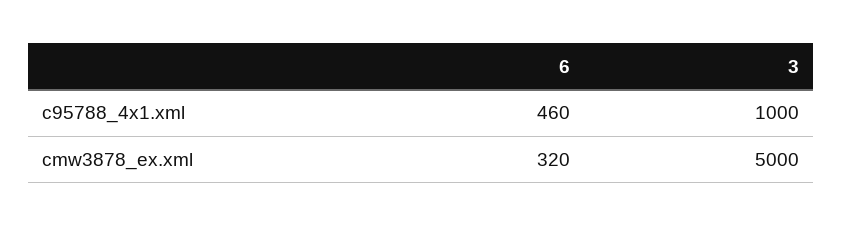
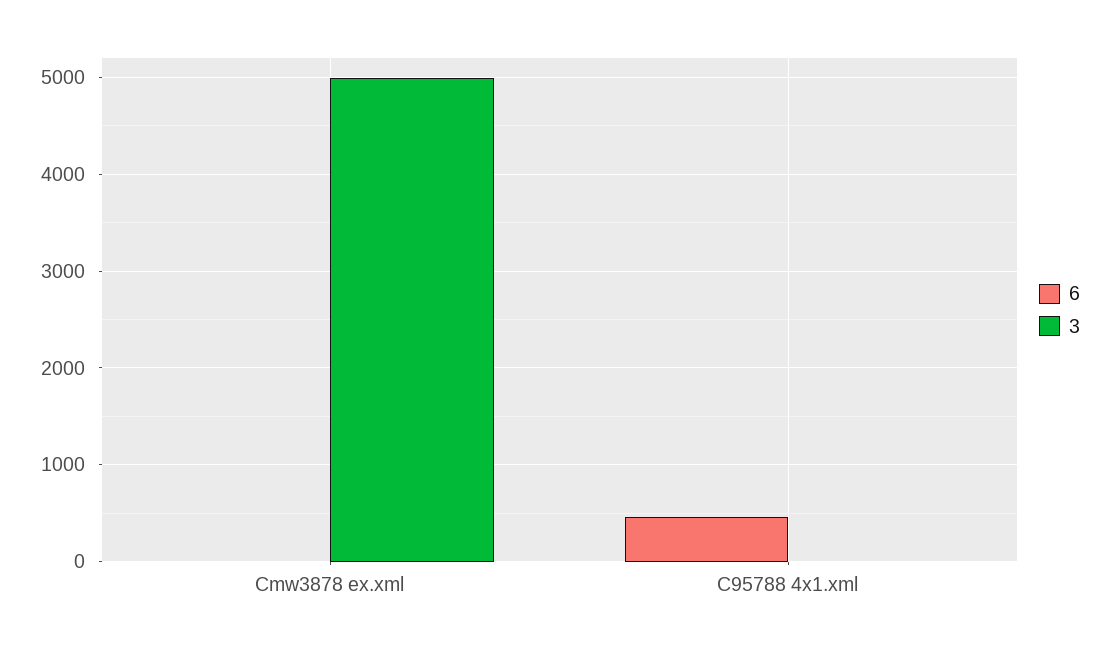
  {
    "6": {
      "c95788_4x1.xml": 460,
-     "cmw3878_ex.xml": 320
+     "cmw3878_ex.xml": 0
    },
    "3": {
-     "c95788_4x1.xml": 1000,
+     "c95788_4x1.xml": 0,
      "cmw3878_ex.xml": 5000
    }
  }

